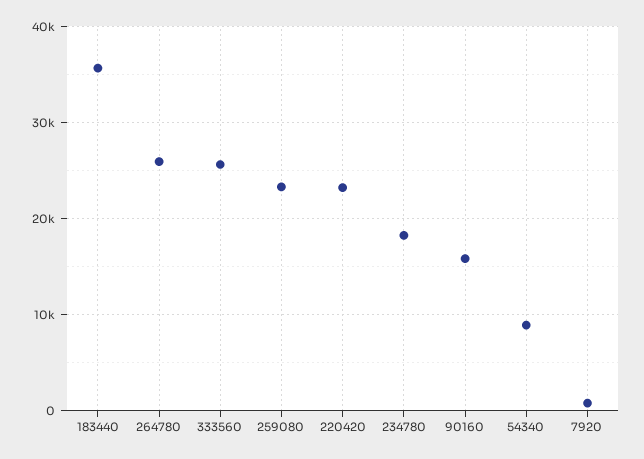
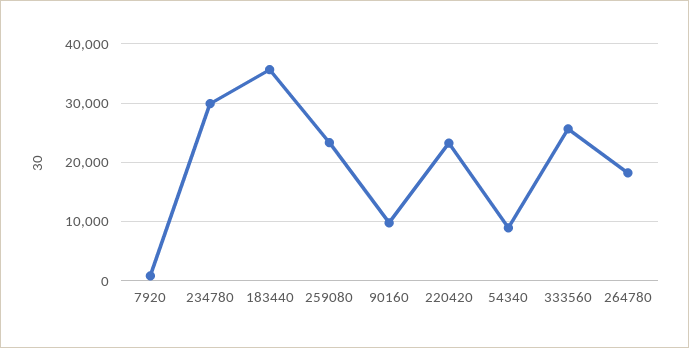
  {
    "183440": 36000,
-   "264780": 26000,
+   "264780": 18000,
    "333560": 26000,
    "259080": 23000,
    "220420": 23000,
-   "234780": 18000,
+   "234780": 30000,
-   "90160": 16000,
+   "90160": 10000,
    "54340": 9000,
    "7920": 1000
  }

